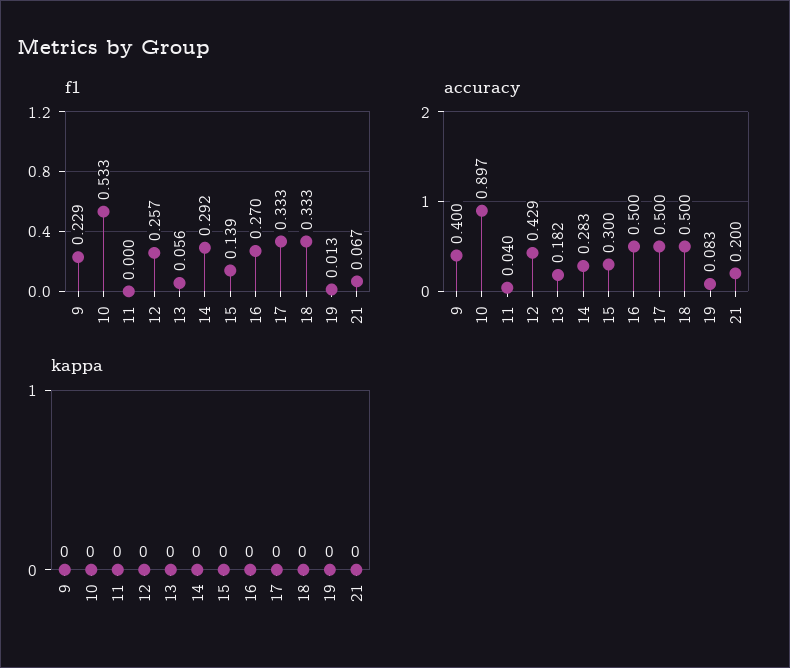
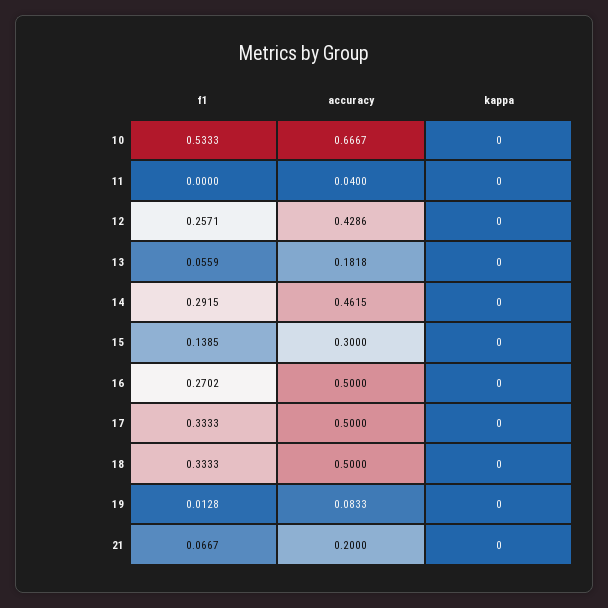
  {
    "f1": {
-     "9": 0.229,
      "10": 0.5333,
      "11": 0,
      "12": 0.2571,
      "13": 0.0559,
      "14": 0.2915,
      "15": 0.1385,
      "16": 0.2702,
      "17": 0.3333,
      "18": 0.3333,
      "19": 0.0128,
      "21": 0.0667
    },
    "accuracy": {
-     "9": 0.4,
-     "10": 0.897,
+     "10": 0.6667,
      "11": 0.04,
      "12": 0.4286,
      "13": 0.1818,
-     "14": 0.283,
+     "14": 0.4615,
      "15": 0.3,
      "16": 0.5,
      "17": 0.5,
      "18": 0.5,
      "19": 0.0833,
      "21": 0.2
    },
    "kappa": {
-     "9": 0,
      "10": 0,
      "11": 0,
      "12": 0,
      "13": 0,
      "14": 0,
      "15": 0,
      "16": 0,
      "17": 0,
      "18": 0,
      "19": 0,
      "21": 0
    }
  }

